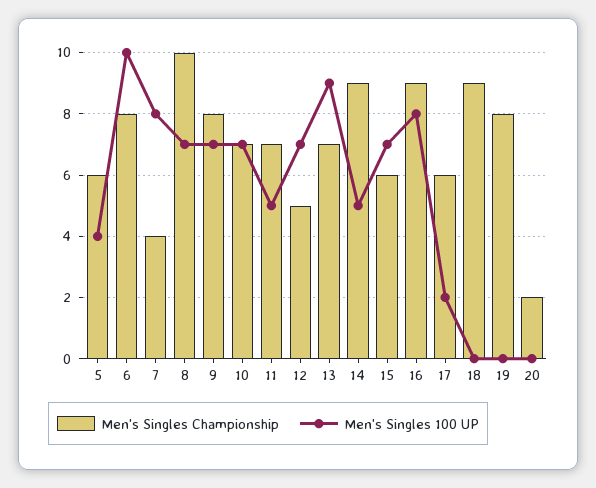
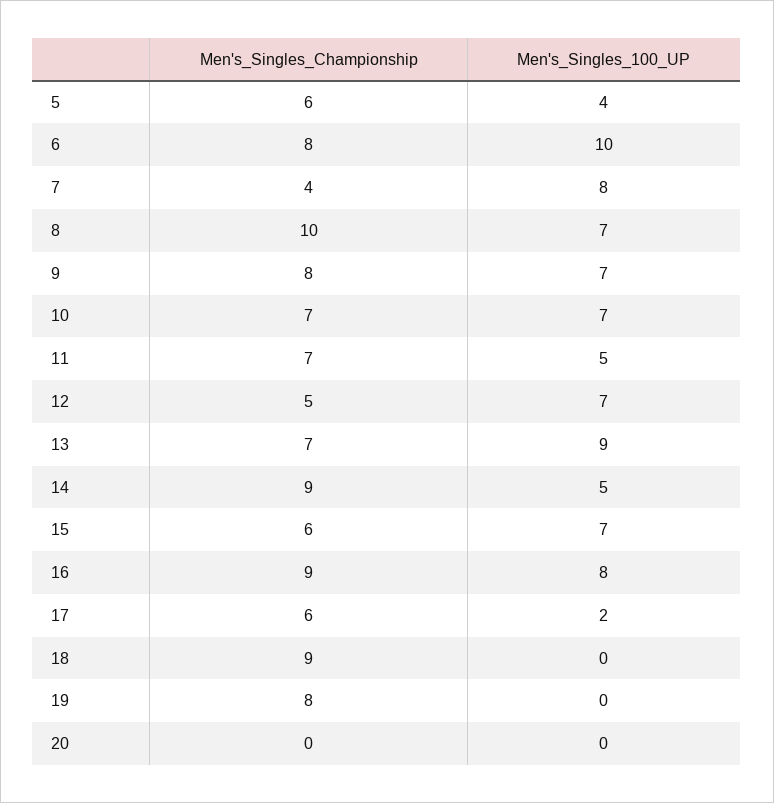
  {
    "Men's Singles Championship": {
      "5": 6,
      "6": 8,
      "7": 4,
      "8": 10,
      "9": 8,
      "10": 7,
      "11": 7,
      "12": 5,
      "13": 7,
      "14": 9,
      "15": 6,
      "16": 9,
      "17": 6,
      "18": 9,
      "19": 8,
-     "20": 2
+     "20": 0
    },
    "Men's Singles 100 UP": {
      "5": 4,
      "6": 10,
      "7": 8,
      "8": 7,
      "9": 7,
      "10": 7,
      "11": 5,
      "12": 7,
      "13": 9,
      "14": 5,
      "15": 7,
      "16": 8,
      "17": 2,
      "18": 0,
      "19": 0,
      "20": 0
    }
  }

